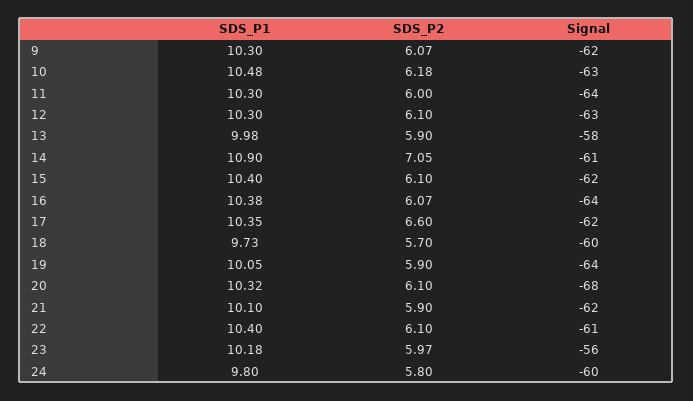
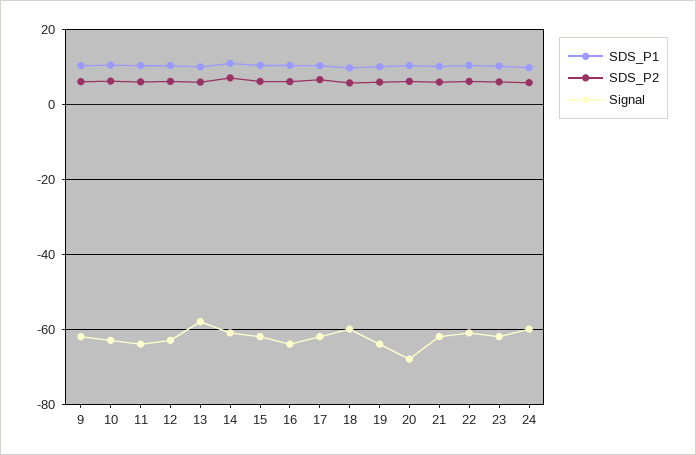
  {
    "SDS_P1": {
      "9": 10.3,
      "10": 10.48,
      "11": 10.3,
      "12": 10.3,
      "13": 9.98,
      "14": 10.9,
      "15": 10.4,
      "16": 10.38,
      "17": 10.35,
      "18": 9.73,
      "19": 10.05,
      "20": 10.32,
      "21": 10.1,
      "22": 10.4,
      "23": 10.18,
      "24": 9.8
    },
    "SDS_P2": {
      "9": 6.07,
      "10": 6.18,
      "11": 6,
      "12": 6.1,
      "13": 5.9,
      "14": 7.05,
      "15": 6.1,
      "16": 6.07,
      "17": 6.6,
      "18": 5.7,
      "19": 5.9,
      "20": 6.1,
      "21": 5.9,
      "22": 6.1,
      "23": 5.97,
      "24": 5.8
    },
    "Signal": {
      "9": -62,
      "10": -63,
      "11": -64,
      "12": -63,
      "13": -58,
      "14": -61,
      "15": -62,
      "16": -64,
      "17": -62,
      "18": -60,
      "19": -64,
      "20": -68,
      "21": -62,
      "22": -61,
-     "23": -56,
+     "23": -62,
      "24": -60
    }
  }

